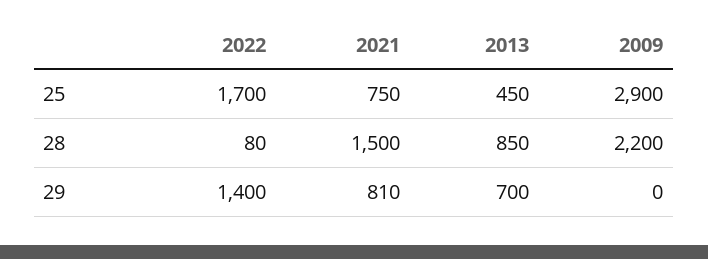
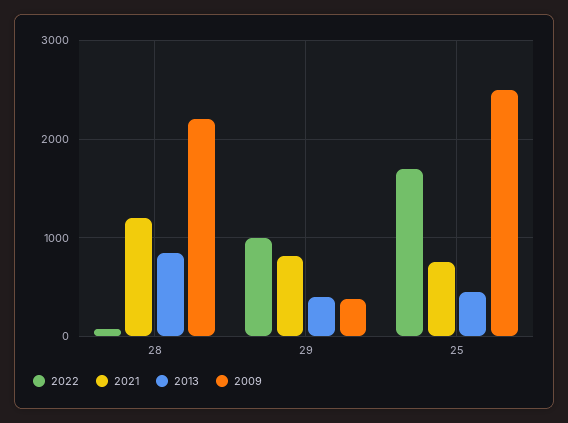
  {
    "2022": {
      "25": 1700,
      "28": 80,
-     "29": 1400
+     "29": 1000
    },
    "2021": {
      "25": 750,
-     "28": 1500,
+     "28": 1200,
      "29": 810
    },
    "2013": {
      "25": 450,
      "28": 850,
-     "29": 700
+     "29": 400
    },
    "2009": {
-     "25": 2900,
+     "25": 2500,
      "28": 2200,
-     "29": 0
+     "29": 400
    }
  }

